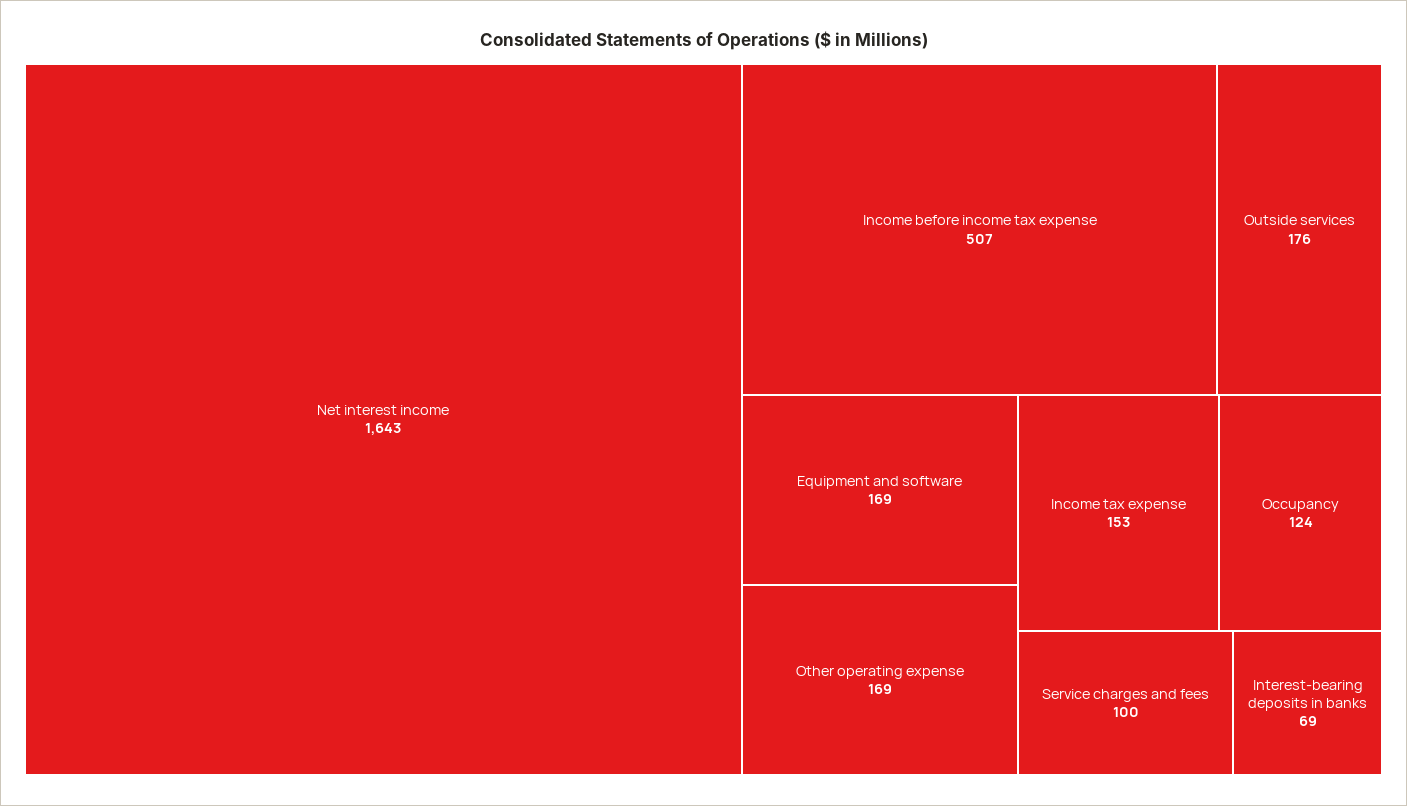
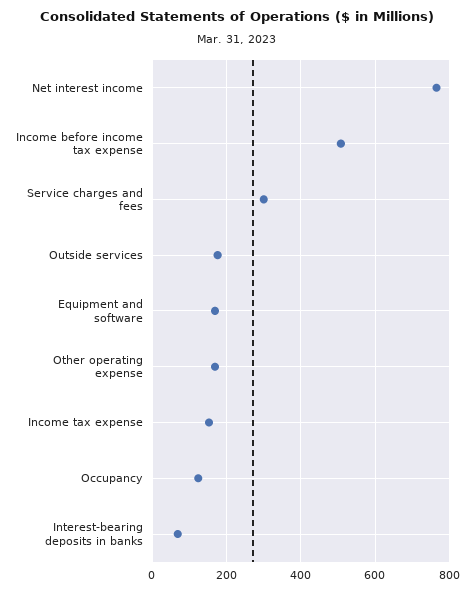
  {
-   "Net interest income": 1643,
+   "Net interest income": 760,
    "Income before income tax expense": 507,
    "Outside services": 176,
    "Equipment and software": 169,
    "Other operating expense": 169,
    "Income tax expense": 153,
    "Occupancy": 124,
-   "Service charges and fees": 100,
+   "Service charges and fees": 300,
    "Interest-bearing deposits in banks": 69
  }

